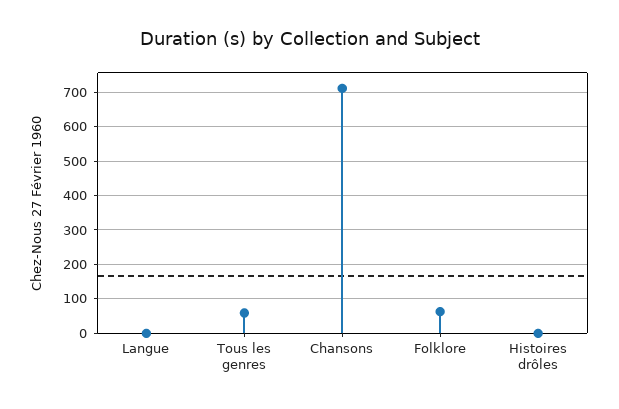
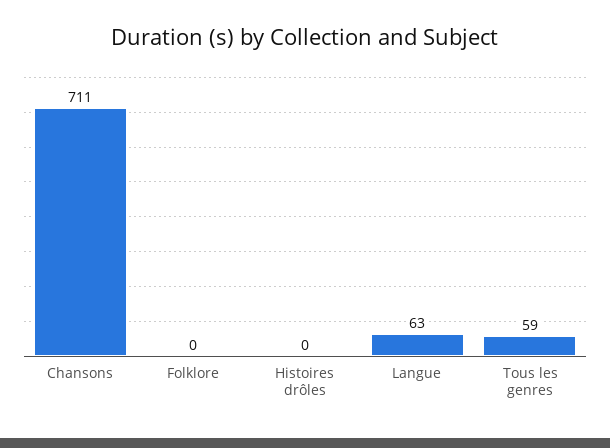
  {
-   "Langue": 0,
+   "Langue": 63,
    "Tous les genres": 59,
    "Chansons": 711,
-   "Folklore": 60,
+   "Folklore": 0,
    "Histoires drôles": 0
  }

